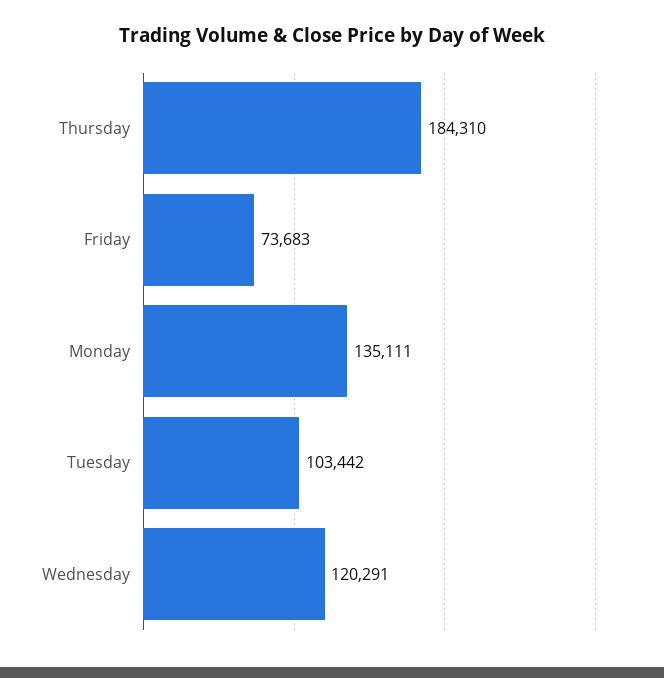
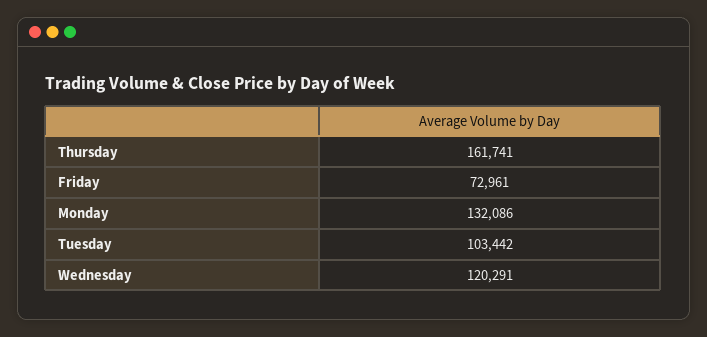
  {
-   "Thursday": 184310,
+   "Thursday": 161741,
-   "Friday": 73683,
+   "Friday": 72961,
-   "Monday": 135111,
+   "Monday": 132086,
    "Tuesday": 103442,
    "Wednesday": 120291
  }

